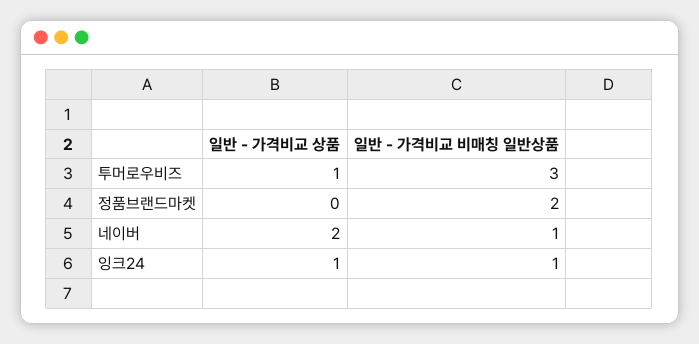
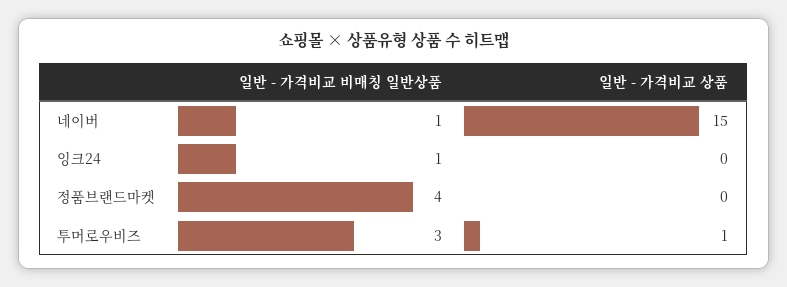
  {
    "일반 - 가격비교 상품": {
      "투머로우비즈": 1,
      "정품브랜드마켓": 0,
-     "네이버": 2,
+     "네이버": 15,
-     "잉크24": 1
+     "잉크24": 0
    },
    "일반 - 가격비교 비매칭 일반상품": {
      "투머로우비즈": 3,
-     "정품브랜드마켓": 2,
+     "정품브랜드마켓": 4,
      "네이버": 1,
      "잉크24": 1
    }
  }

